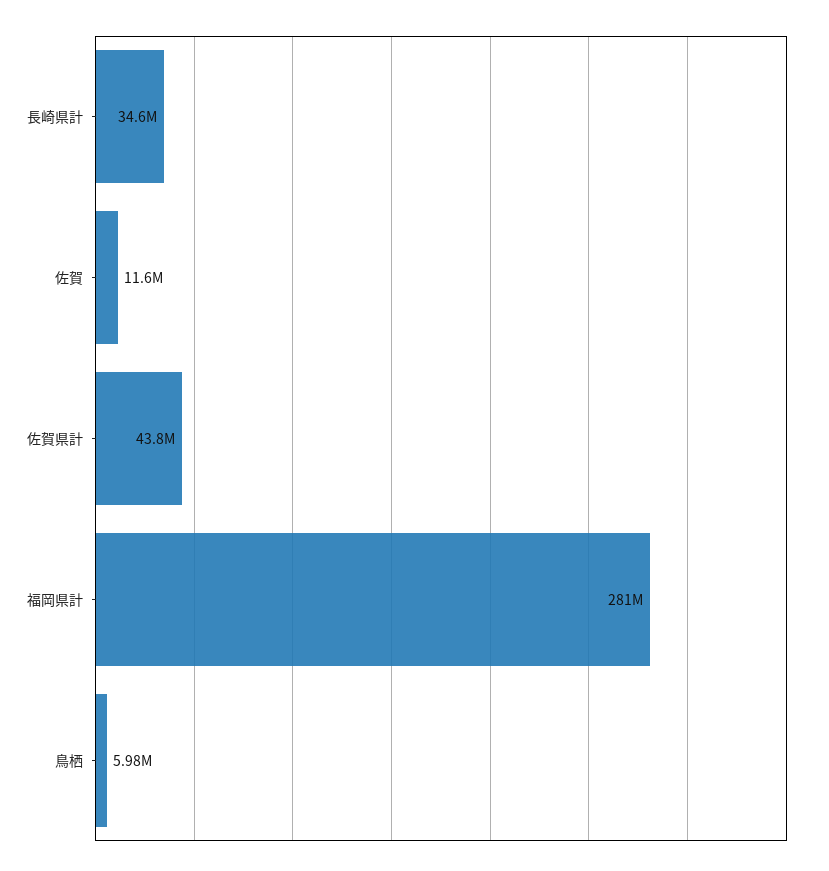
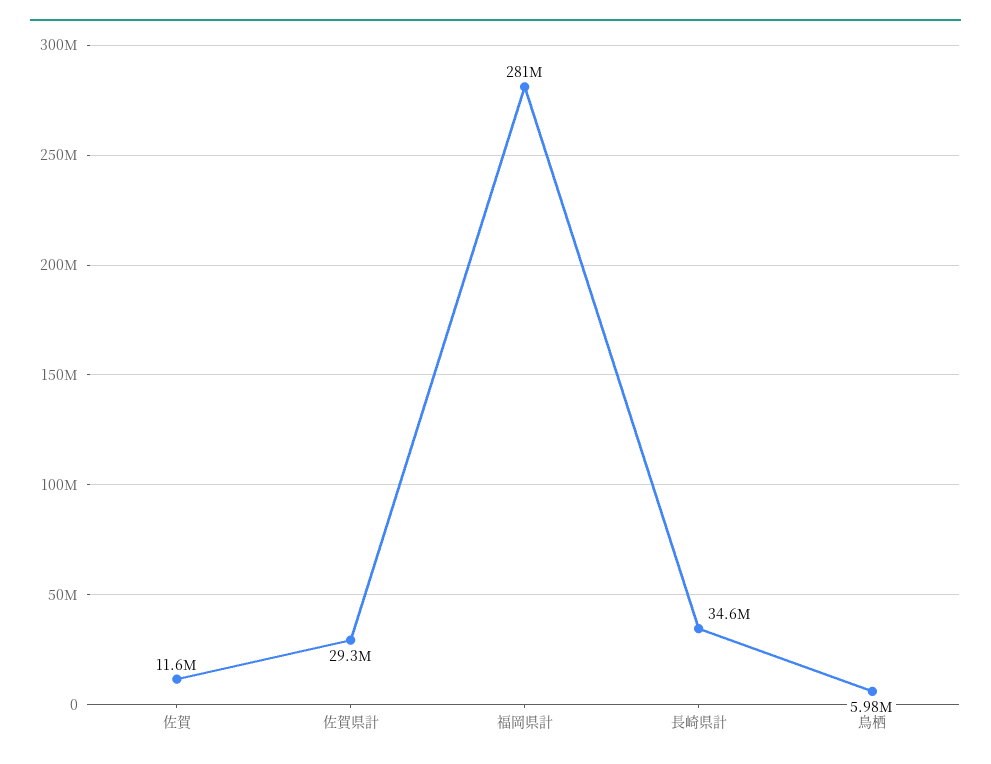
  {
    "長崎県計": 34600000,
    "佐賀": 11600000,
-   "佐賀県計": 43800000,
+   "佐賀県計": 29300000,
    "福岡県計": 281000000,
    "鳥栖": 5980000
  }

